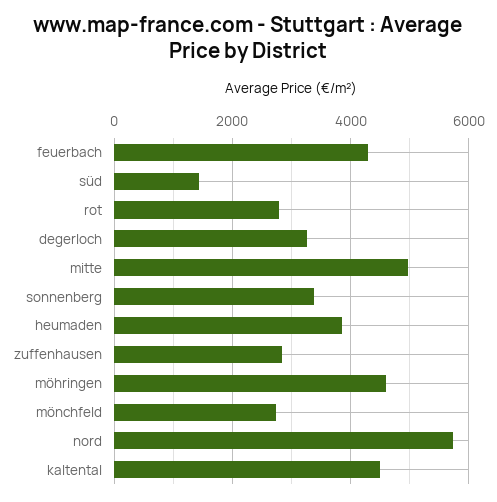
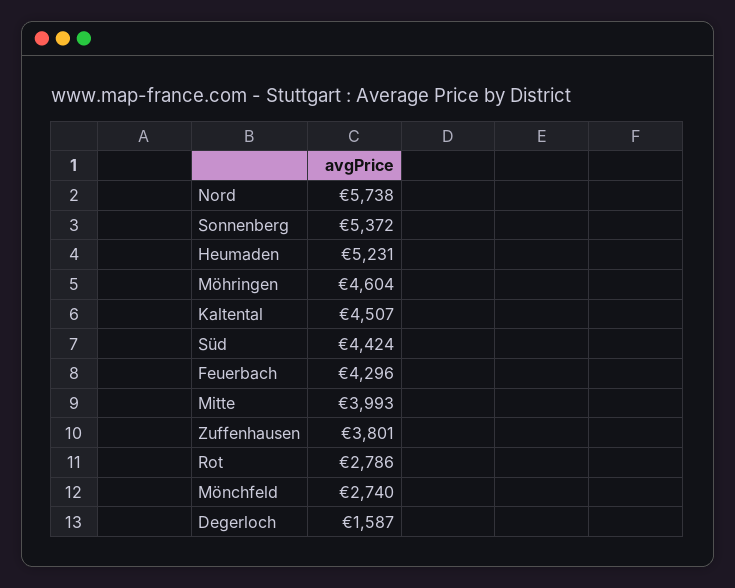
  {
    "feuerbach": 4296,
-   "süd": 1400,
+   "süd": 4424,
    "rot": 2786,
-   "degerloch": 3200,
+   "degerloch": 1587,
-   "mitte": 5000,
+   "mitte": 3993,
-   "sonnenberg": 3400,
+   "sonnenberg": 5372,
-   "heumaden": 3800,
+   "heumaden": 5231,
-   "zuffenhausen": 2800,
+   "zuffenhausen": 3801,
    "möhringen": 4604,
    "mönchfeld": 2740,
    "nord": 5738,
    "kaltental": 4507
  }

